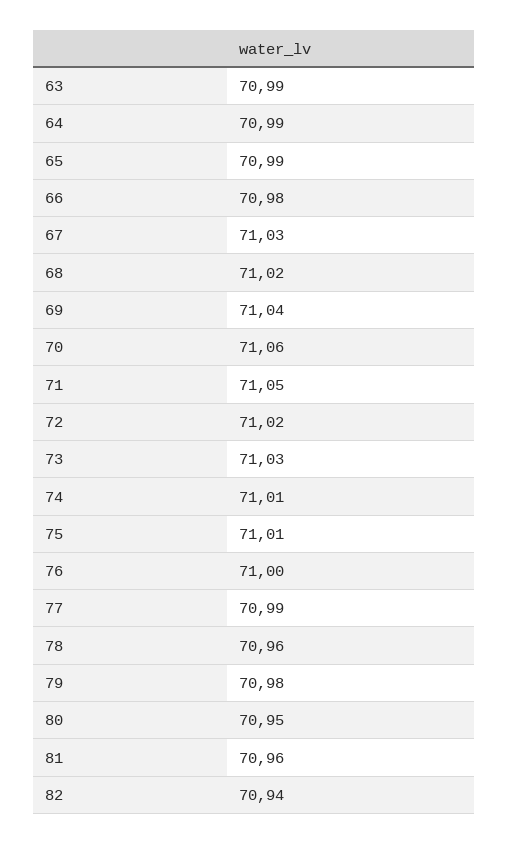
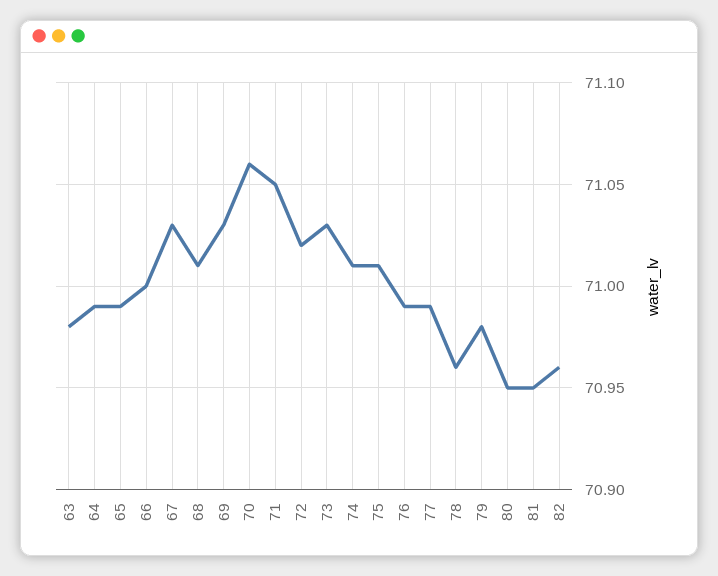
  {
-   "63": 70.99,
+   "63": 70.98,
    "64": 70.99,
    "65": 70.99,
-   "66": 70.98,
+   "66": 71,
    "67": 71.03,
-   "68": 71.02,
+   "68": 71.01,
-   "69": 71.04,
+   "69": 71.03,
    "70": 71.06,
    "71": 71.05,
    "72": 71.02,
    "73": 71.03,
    "74": 71.01,
    "75": 71.01,
-   "76": 71,
+   "76": 70.99,
    "77": 70.99,
    "78": 70.96,
    "79": 70.98,
    "80": 70.95,
-   "81": 70.96,
+   "81": 70.95,
-   "82": 70.94
+   "82": 70.96
  }

